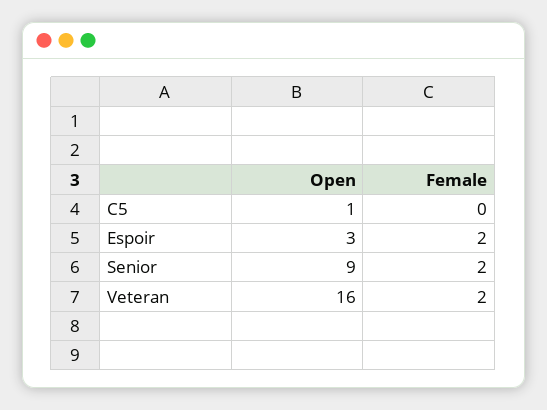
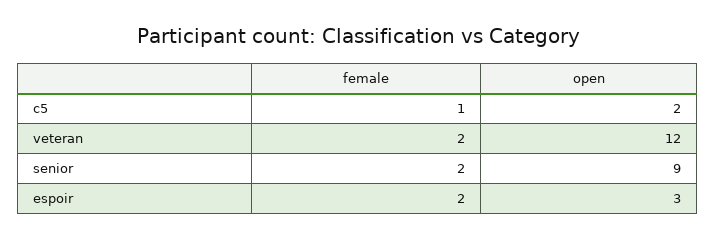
  {
    "Open": {
-     "C5": 1,
+     "C5": 2,
      "Espoir": 3,
      "Senior": 9,
-     "Veteran": 16
+     "Veteran": 12
    },
    "Female": {
-     "C5": 0,
+     "C5": 1,
      "Espoir": 2,
      "Senior": 2,
      "Veteran": 2
    }
  }

